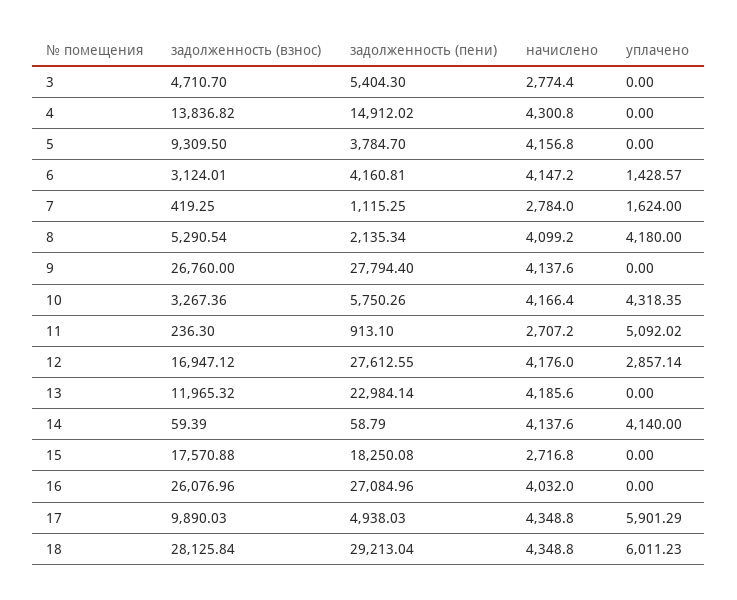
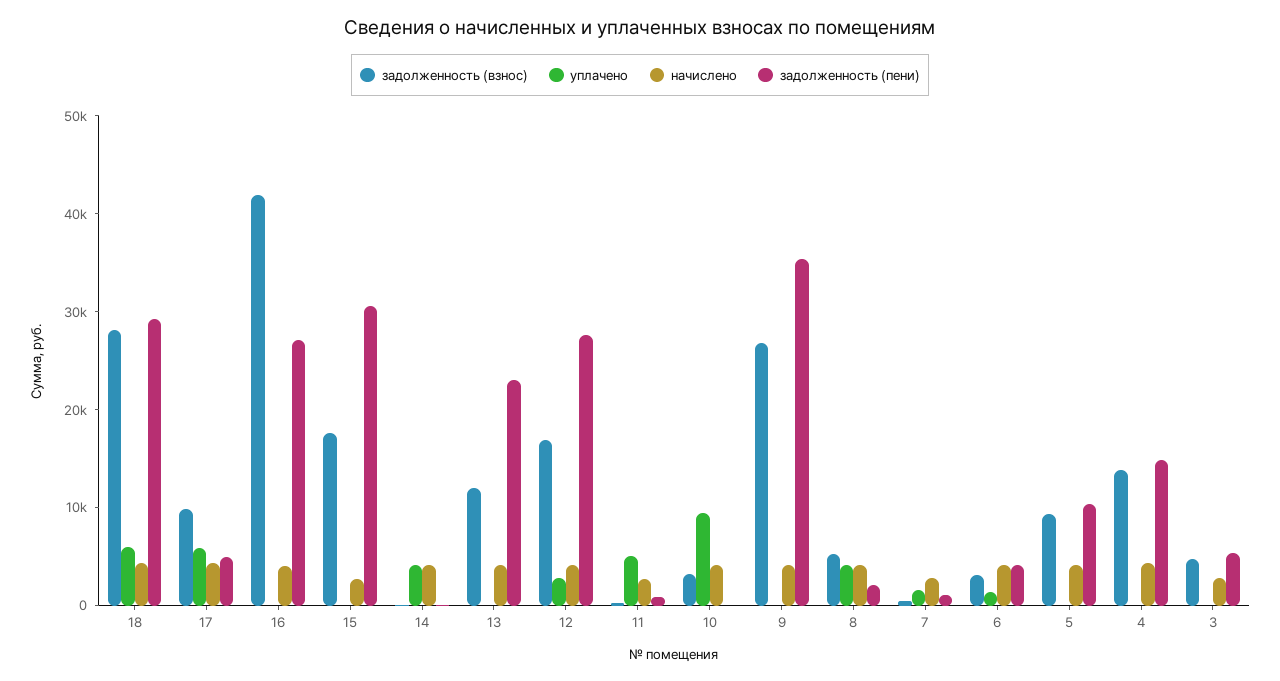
  {
    "задолженность (взнос)": {
      "3": 4710.7,
      "4": 13836.82,
      "5": 9309.5,
      "6": 3124.01,
      "7": 419.25,
      "8": 5290.54,
      "9": 26760,
      "10": 3267.36,
      "11": 236.3,
      "12": 16947.12,
      "13": 11965.32,
      "14": 59.39,
      "15": 17570.88,
-     "16": 26076.96,
+     "16": 42000,
      "17": 9890.03,
      "18": 28125.84
    },
    "задолженность (пени)": {
      "3": 5404.3,
      "4": 14912.02,
-     "5": 3784.7,
+     "5": 10000,
      "6": 4160.81,
      "7": 1115.25,
      "8": 2135.34,
-     "9": 27794.4,
+     "9": 36000,
-     "10": 5750.26,
+     "10": 0,
      "11": 913.1,
      "12": 27612.55,
      "13": 22984.14,
      "14": 58.79,
-     "15": 18250.08,
+     "15": 30000,
      "16": 27084.96,
      "17": 4938.03,
      "18": 29213.04
    },
    "начислено": {
      "3": 2774.4,
      "4": 4300.8,
      "5": 4156.8,
      "6": 4147.2,
      "7": 2784,
      "8": 4099.2,
      "9": 4137.6,
      "10": 4166.4,
      "11": 2707.2,
      "12": 4176,
      "13": 4185.6,
      "14": 4137.6,
      "15": 2716.8,
      "16": 4032,
      "17": 4348.8,
      "18": 4348.8
    },
    "уплачено": {
      "3": 0,
      "4": 0,
      "5": 0,
      "6": 1428.57,
      "7": 1624,
      "8": 4180,
      "9": 0,
-     "10": 4318.35,
+     "10": 10000,
      "11": 5092.02,
      "12": 2857.14,
      "13": 0,
      "14": 4140,
      "15": 0,
      "16": 0,
      "17": 5901.29,
      "18": 6011.23
    }
  }

